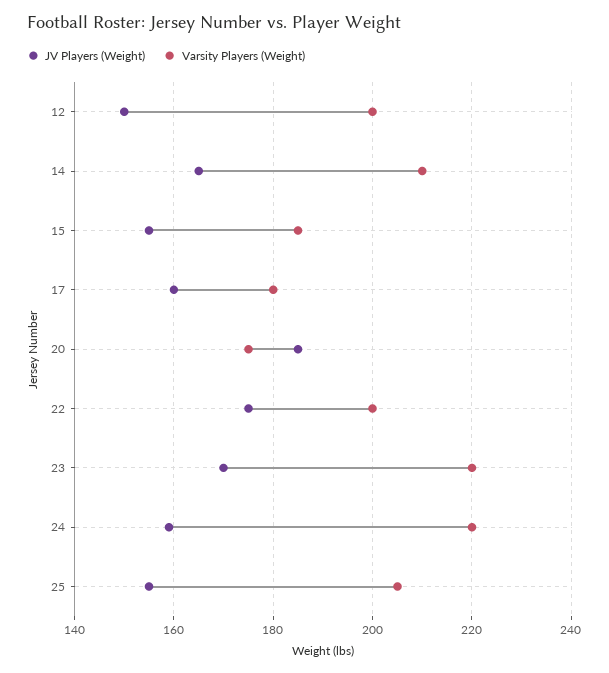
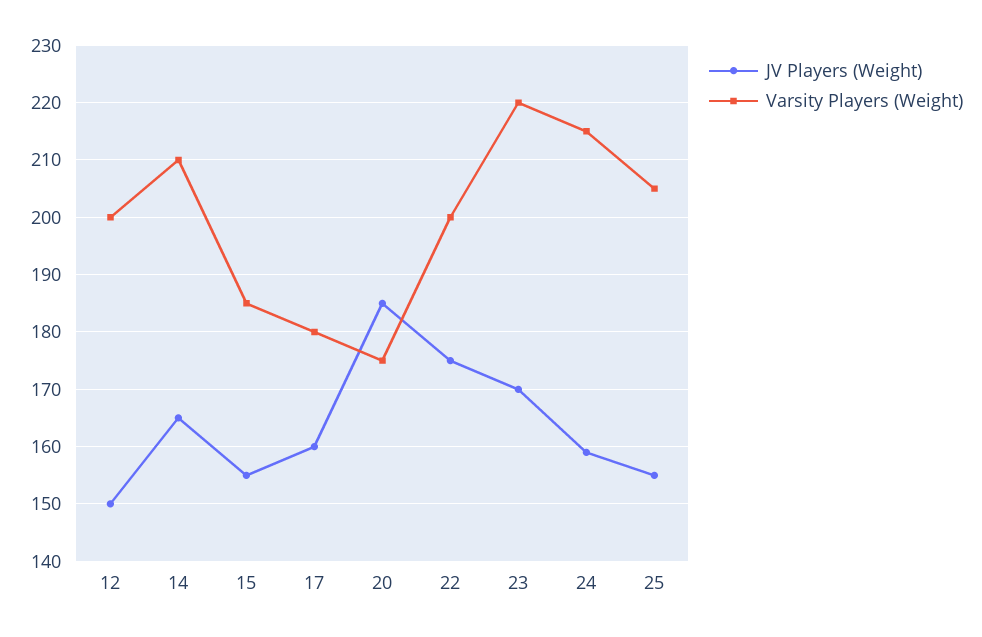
  {
    "JV Players (Weight)": {
      "12": 150,
      "14": 165,
      "15": 155,
      "17": 160,
      "20": 185,
      "22": 175,
      "23": 170,
      "24": 160,
      "25": 155
    },
    "Varsity Players (Weight)": {
      "12": 200,
      "14": 210,
      "15": 185,
      "17": 180,
      "20": 175,
      "22": 200,
      "23": 220,
-     "24": 220,
+     "24": 215,
      "25": 205
    }
  }

